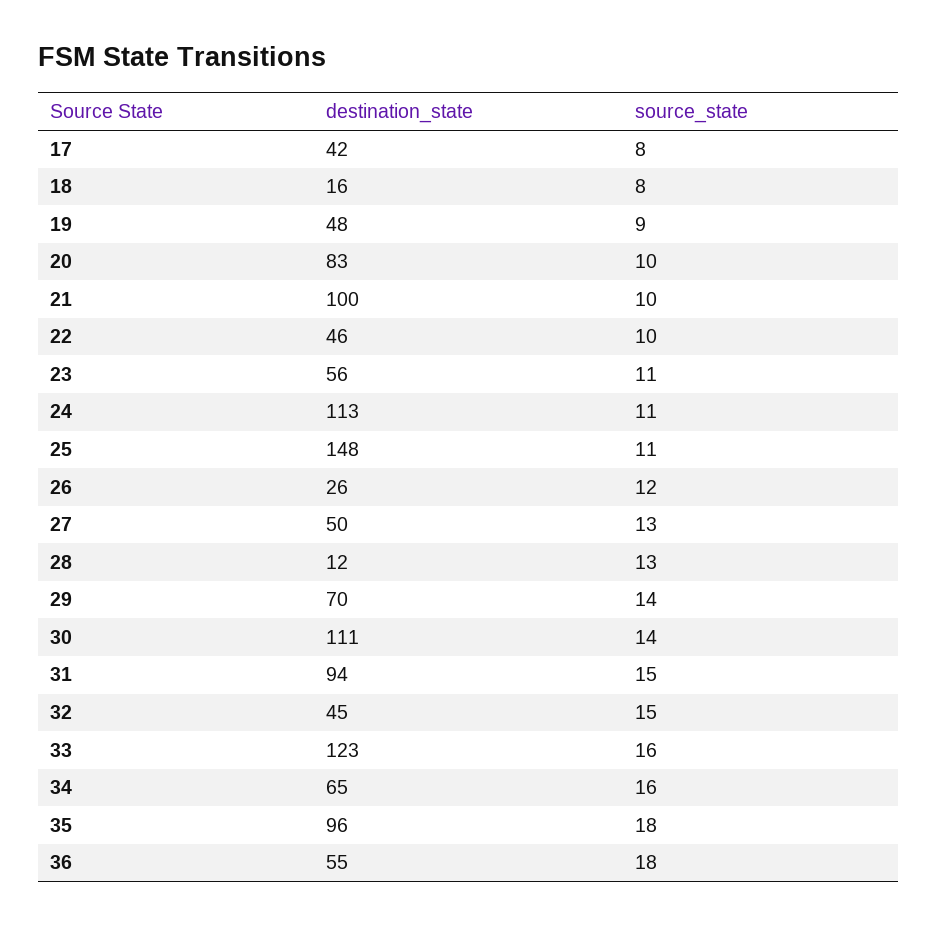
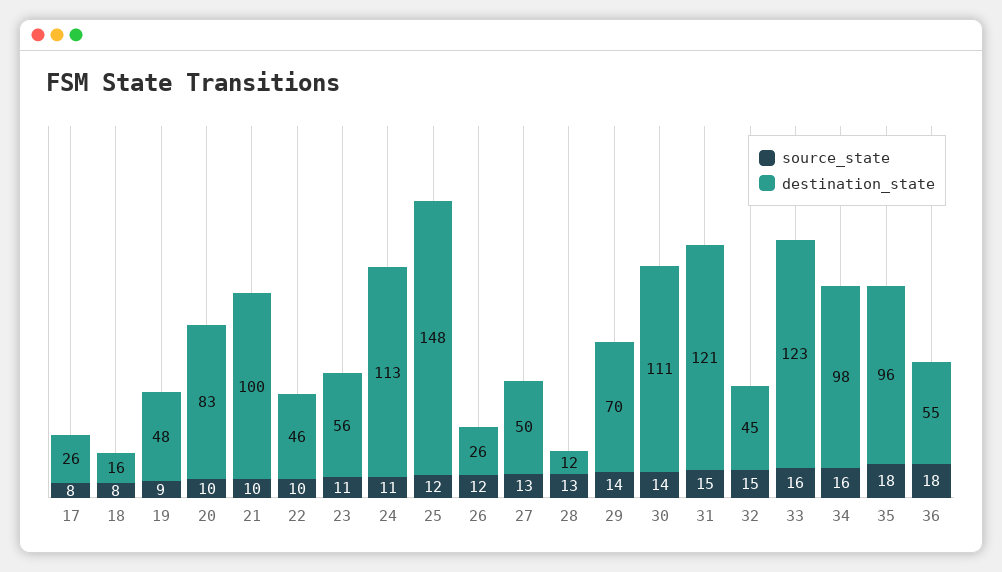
  {
    "destination_state": {
-     "17": 42,
+     "17": 26,
      "18": 16,
      "19": 48,
      "20": 83,
      "21": 100,
      "22": 46,
      "23": 56,
      "24": 113,
      "25": 148,
      "26": 26,
      "27": 50,
      "28": 12,
      "29": 70,
      "30": 111,
-     "31": 94,
+     "31": 121,
      "32": 45,
      "33": 123,
-     "34": 65,
+     "34": 98,
      "35": 96,
      "36": 55
    },
    "source_state": {
      "17": 8,
      "18": 8,
      "19": 9,
      "20": 10,
      "21": 10,
      "22": 10,
      "23": 11,
      "24": 11,
-     "25": 11,
+     "25": 12,
      "26": 12,
      "27": 13,
      "28": 13,
      "29": 14,
      "30": 14,
      "31": 15,
      "32": 15,
      "33": 16,
      "34": 16,
      "35": 18,
      "36": 18
    }
  }

